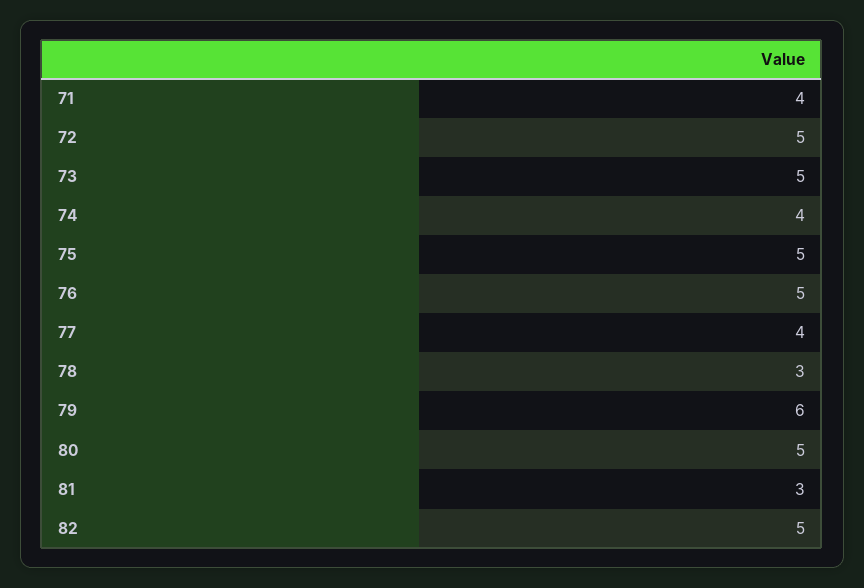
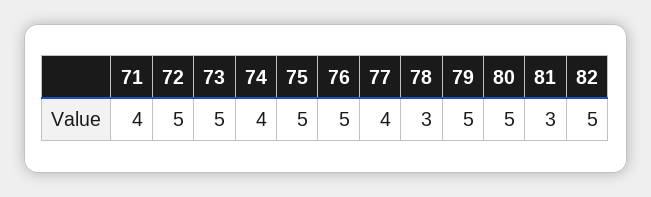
  {
    "71": 4,
    "72": 5,
    "73": 5,
    "74": 4,
    "75": 5,
    "76": 5,
    "77": 4,
    "78": 3,
-   "79": 6,
+   "79": 5,
    "80": 5,
    "81": 3,
    "82": 5
  }

